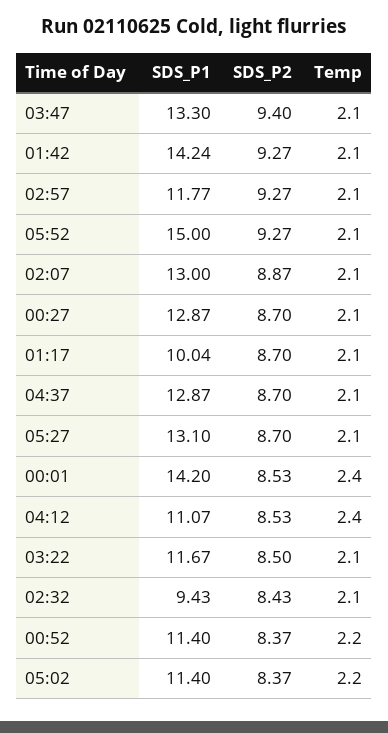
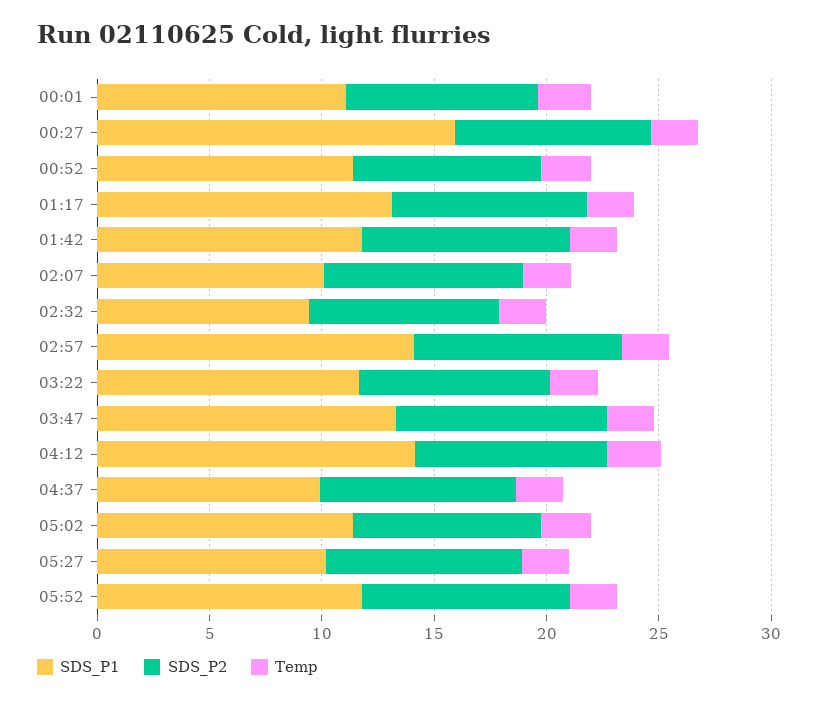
  {
    "SDS_P1": {
      "03:47": 13.3,
-     "01:42": 14.24,
+     "01:42": 12,
-     "02:57": 11.77,
+     "02:57": 14,
-     "05:52": 15,
+     "05:52": 12,
-     "02:07": 13,
+     "02:07": 10,
-     "00:27": 12.87,
+     "00:27": 16,
-     "01:17": 10.04,
+     "01:17": 13,
-     "04:37": 12.87,
+     "04:37": 10,
-     "05:27": 13.1,
+     "05:27": 10,
-     "00:01": 14.2,
+     "00:01": 11,
-     "04:12": 11.07,
+     "04:12": 14,
      "03:22": 11.67,
      "02:32": 9.43,
      "00:52": 11.4,
      "05:02": 11.4
    },
    "SDS_P2": {
      "03:47": 9.4,
      "01:42": 9.27,
      "02:57": 9.27,
      "05:52": 9.27,
      "02:07": 8.87,
      "00:27": 8.7,
      "01:17": 8.7,
      "04:37": 8.7,
      "05:27": 8.7,
      "00:01": 8.53,
      "04:12": 8.53,
      "03:22": 8.5,
      "02:32": 8.43,
      "00:52": 8.37,
      "05:02": 8.37
    },
    "Temp": {
      "03:47": 2.1,
      "01:42": 2.1,
      "02:57": 2.1,
      "05:52": 2.1,
      "02:07": 2.1,
      "00:27": 2.1,
      "01:17": 2.1,
      "04:37": 2.1,
      "05:27": 2.1,
      "00:01": 2.4,
      "04:12": 2.4,
      "03:22": 2.1,
      "02:32": 2.1,
      "00:52": 2.2,
      "05:02": 2.2
    }
  }

